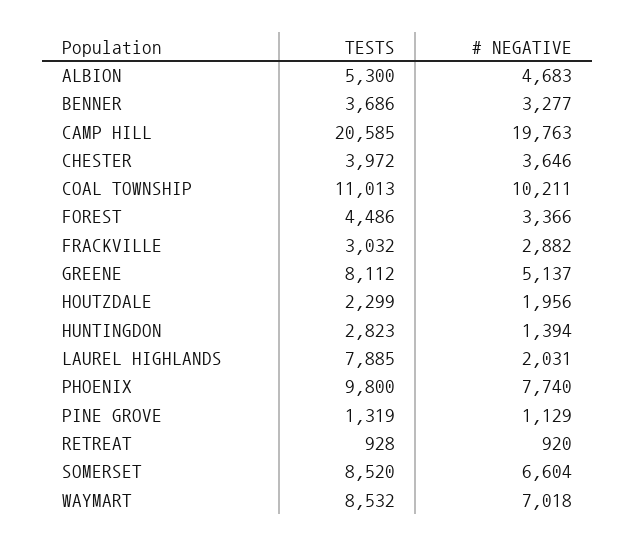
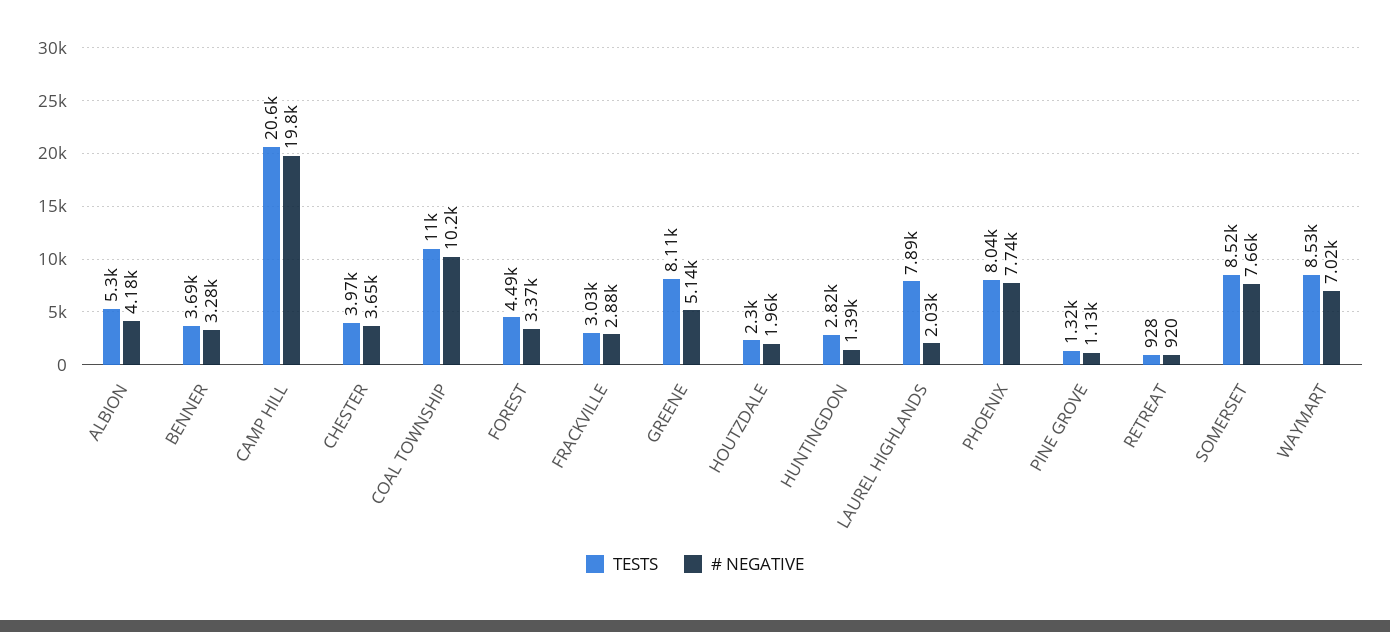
  {
    "TESTS": {
      "ALBION": 5300,
      "BENNER": 3686,
      "CAMP HILL": 20585,
      "CHESTER": 3972,
      "COAL TOWNSHIP": 11013,
      "FOREST": 4486,
      "FRACKVILLE": 3032,
      "GREENE": 8112,
      "HOUTZDALE": 2299,
      "HUNTINGDON": 2823,
      "LAUREL HIGHLANDS": 7885,
-     "PHOENIX": 9800,
+     "PHOENIX": 8040,
      "PINE GROVE": 1319,
      "RETREAT": 928,
      "SOMERSET": 8520,
      "WAYMART": 8532
    },
    "# NEGATIVE": {
-     "ALBION": 4683,
+     "ALBION": 4180,
      "BENNER": 3277,
      "CAMP HILL": 19763,
      "CHESTER": 3646,
      "COAL TOWNSHIP": 10211,
      "FOREST": 3366,
      "FRACKVILLE": 2882,
      "GREENE": 5137,
      "HOUTZDALE": 1956,
      "HUNTINGDON": 1394,
      "LAUREL HIGHLANDS": 2031,
      "PHOENIX": 7740,
      "PINE GROVE": 1129,
      "RETREAT": 920,
-     "SOMERSET": 6604,
+     "SOMERSET": 7660,
      "WAYMART": 7018
    }
  }

